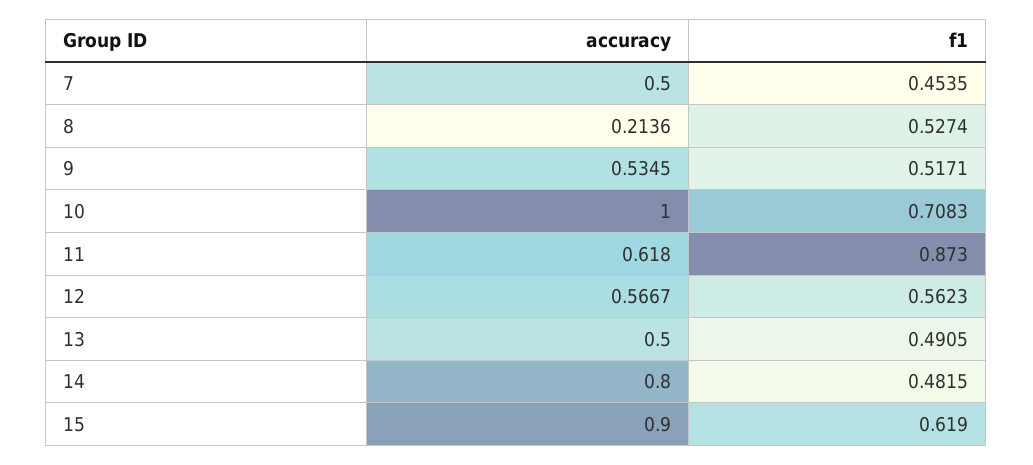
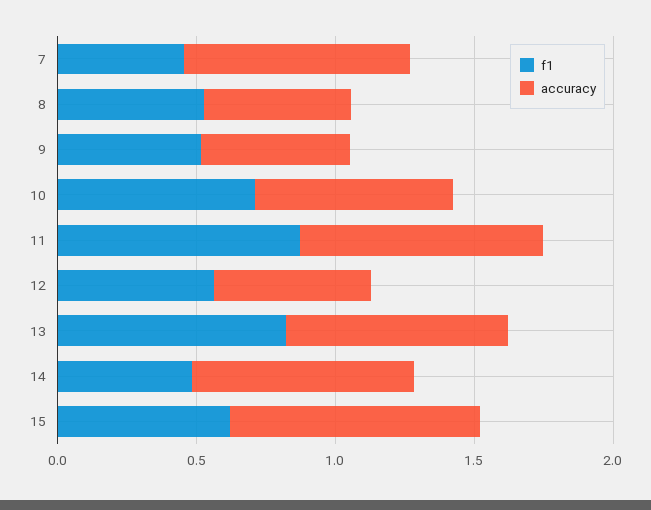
  {
    "accuracy": {
-     "7": 0.5,
+     "7": 0.8,
-     "8": 0.2136,
+     "8": 0.5,
      "9": 0.5345,
-     "10": 1,
+     "10": 0.7,
-     "11": 0.618,
+     "11": 0.9,
      "12": 0.5667,
-     "13": 0.5,
+     "13": 0.8,
      "14": 0.8,
      "15": 0.9
    },
    "f1": {
      "7": 0.4535,
      "8": 0.5274,
      "9": 0.5171,
      "10": 0.7083,
      "11": 0.873,
      "12": 0.5623,
-     "13": 0.4905,
+     "13": 0.8,
      "14": 0.4815,
      "15": 0.619
    }
  }

